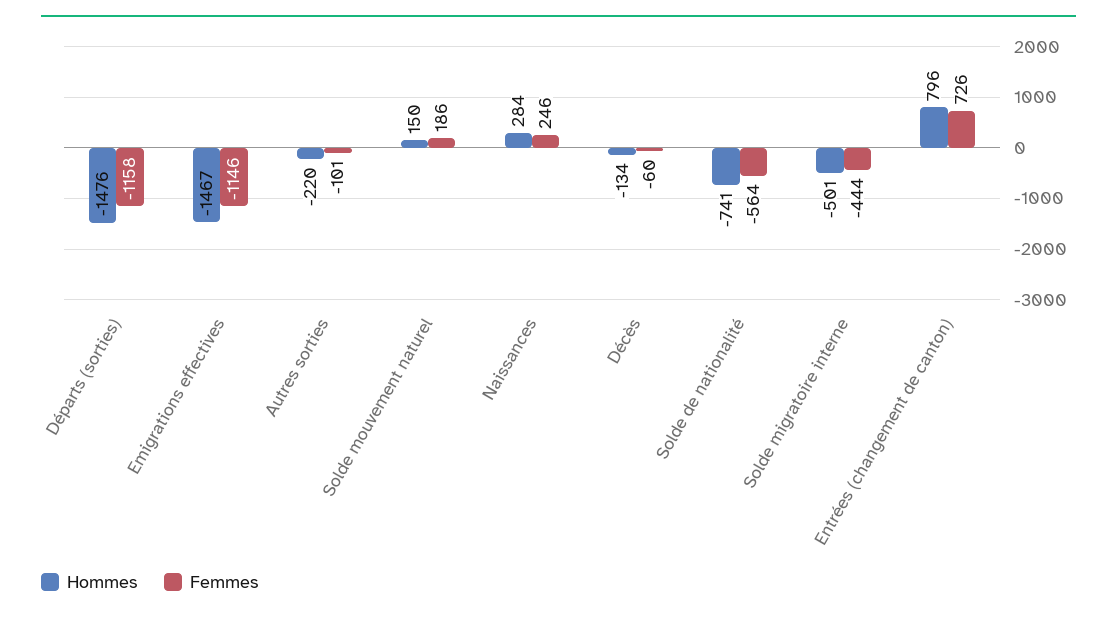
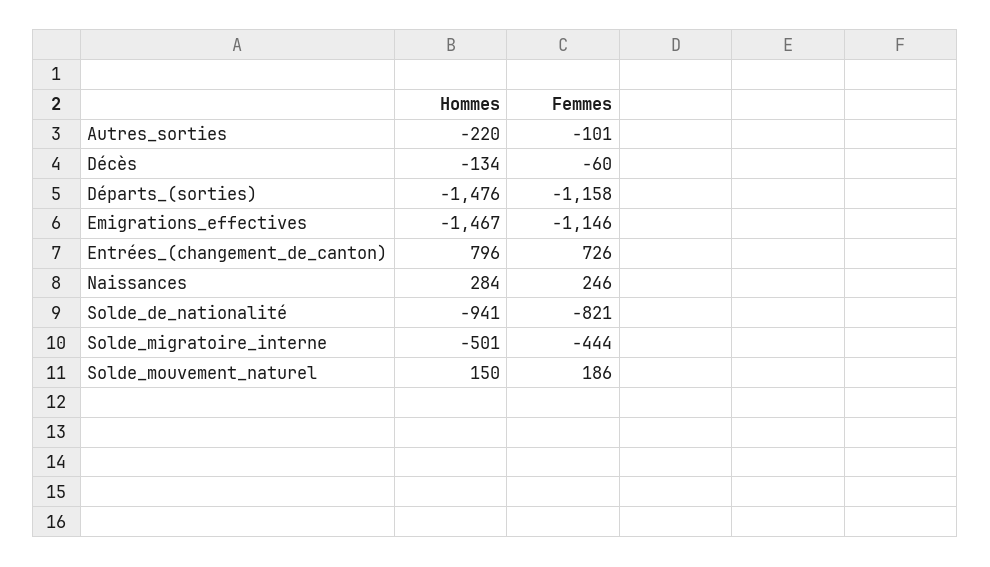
  {
    "Hommes": {
      "Départs (sorties)": -1476,
      "Emigrations effectives": -1467,
      "Autres sorties": -220,
      "Solde mouvement naturel": 150,
      "Naissances": 284,
      "Décès": -134,
-     "Solde de nationalité": -741,
+     "Solde de nationalité": -941,
      "Solde migratoire interne": -501,
      "Entrées (changement de canton)": 796
    },
    "Femmes": {
      "Départs (sorties)": -1158,
      "Emigrations effectives": -1146,
      "Autres sorties": -101,
      "Solde mouvement naturel": 186,
      "Naissances": 246,
      "Décès": -60,
-     "Solde de nationalité": -564,
+     "Solde de nationalité": -821,
      "Solde migratoire interne": -444,
      "Entrées (changement de canton)": 726
    }
  }

